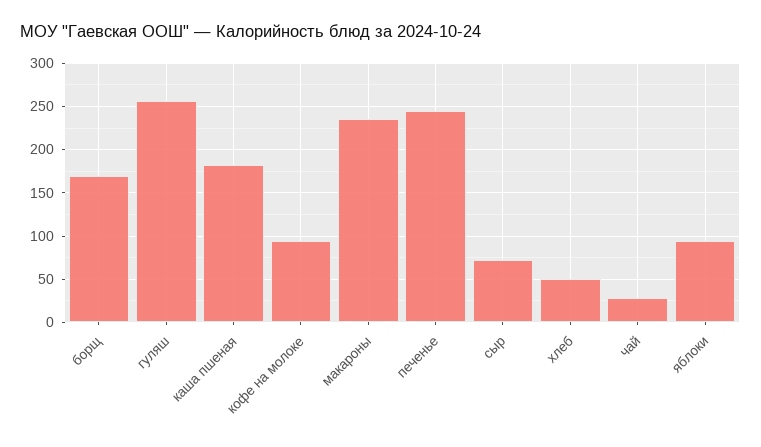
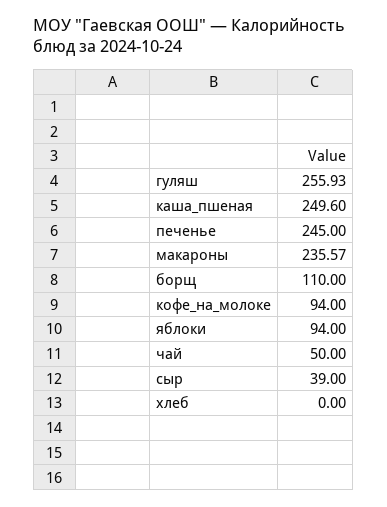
  {
-   "борщ": 170,
+   "борщ": 110,
    "гуляш": 255.93,
-   "каша пшеная": 180,
+   "каша пшеная": 249.6,
    "кофе на молоке": 94,
    "макароны": 235.57,
    "печенье": 245,
-   "сыр": 70,
+   "сыр": 39,
-   "хлеб": 50,
+   "хлеб": 0,
-   "чай": 30,
+   "чай": 50,
    "яблоки": 94
  }

